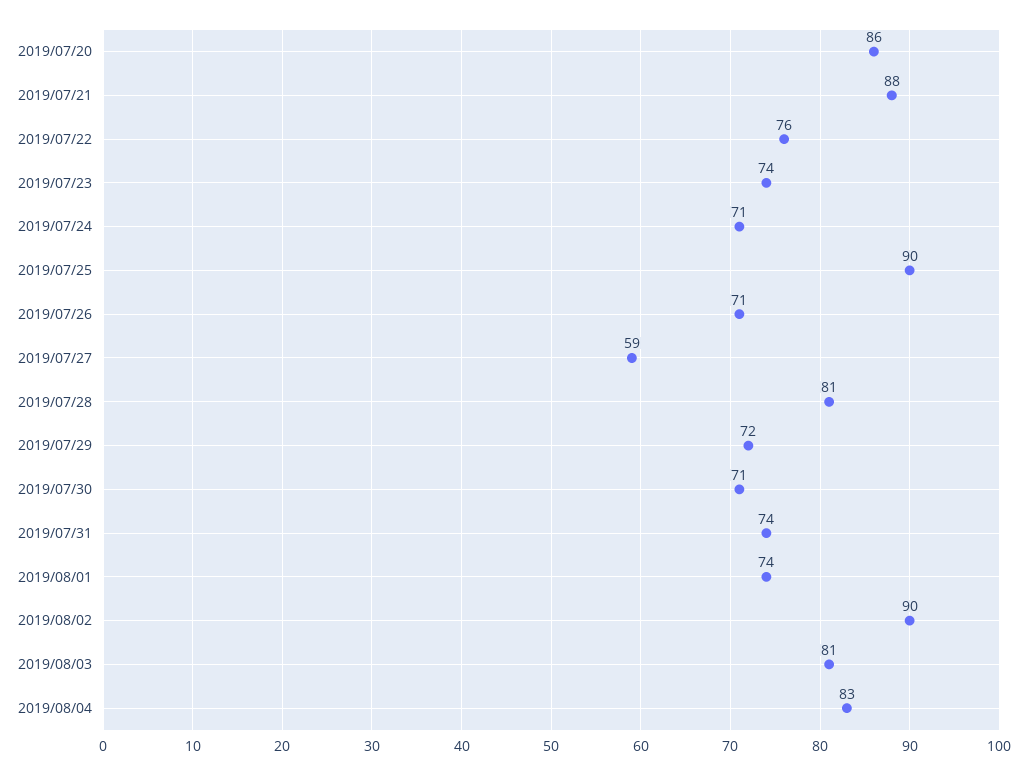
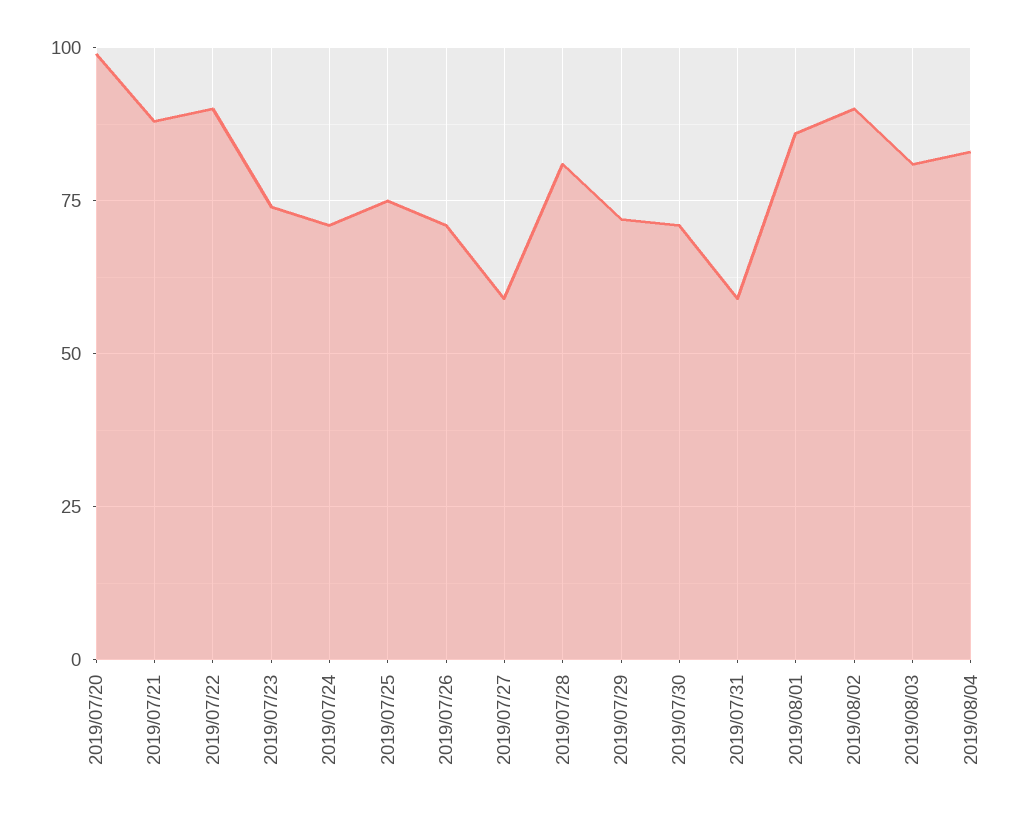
  {
-   "2019/07/20": 86,
+   "2019/07/20": 100,
    "2019/07/21": 88,
-   "2019/07/22": 76,
+   "2019/07/22": 90,
    "2019/07/23": 74,
    "2019/07/24": 71,
-   "2019/07/25": 90,
+   "2019/07/25": 75,
    "2019/07/26": 71,
    "2019/07/27": 59,
    "2019/07/28": 81,
    "2019/07/29": 72,
    "2019/07/30": 71,
-   "2019/07/31": 74,
+   "2019/07/31": 60,
-   "2019/08/01": 74,
+   "2019/08/01": 85,
    "2019/08/02": 90,
    "2019/08/03": 81,
    "2019/08/04": 83
  }

